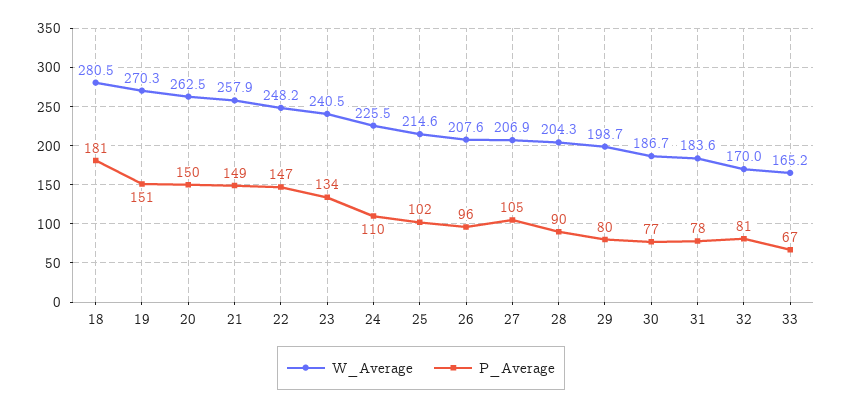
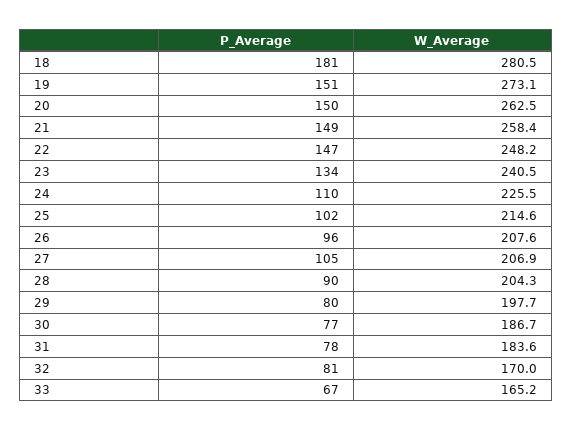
  {
    "W_Average": {
      "18": 280.5,
-     "19": 270.3,
+     "19": 273.1,
      "20": 262.5,
-     "21": 257.9,
+     "21": 258.4,
      "22": 248.2,
      "23": 240.5,
      "24": 225.5,
      "25": 214.6,
      "26": 207.6,
      "27": 206.9,
      "28": 204.3,
-     "29": 198.7,
+     "29": 197.7,
      "30": 186.7,
      "31": 183.6,
      "32": 170,
      "33": 165.2
    },
    "P_Average": {
      "18": 181,
      "19": 151,
      "20": 150,
      "21": 149,
      "22": 147,
      "23": 134,
      "24": 110,
      "25": 102,
      "26": 96,
      "27": 105,
      "28": 90,
      "29": 80,
      "30": 77,
      "31": 78,
      "32": 81,
      "33": 67
    }
  }

